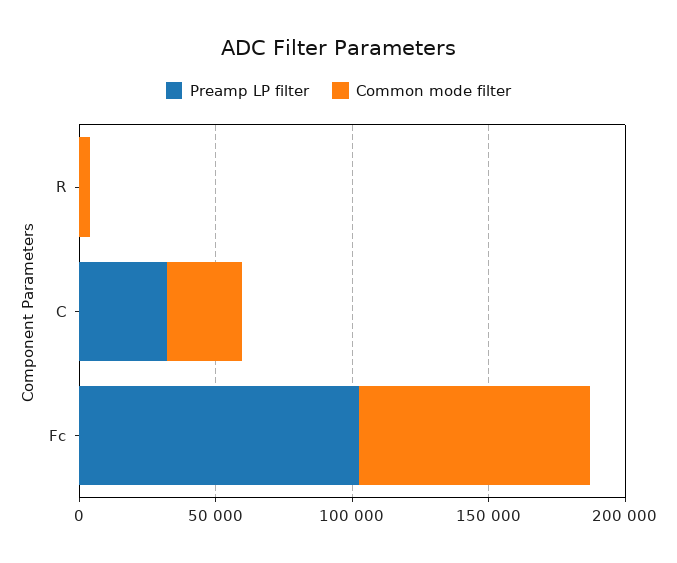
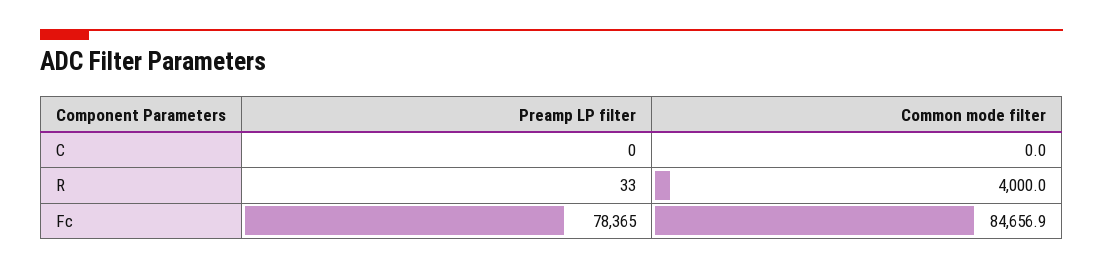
  {
    "Preamp LP filter": {
      "R": 33,
-     "C": 30000,
+     "C": 0,
-     "Fc": 100000
+     "Fc": 78365
    },
    "Common mode filter": {
      "R": 4000,
-     "C": 30000,
+     "C": 0,
      "Fc": 84656.9
    }
  }

